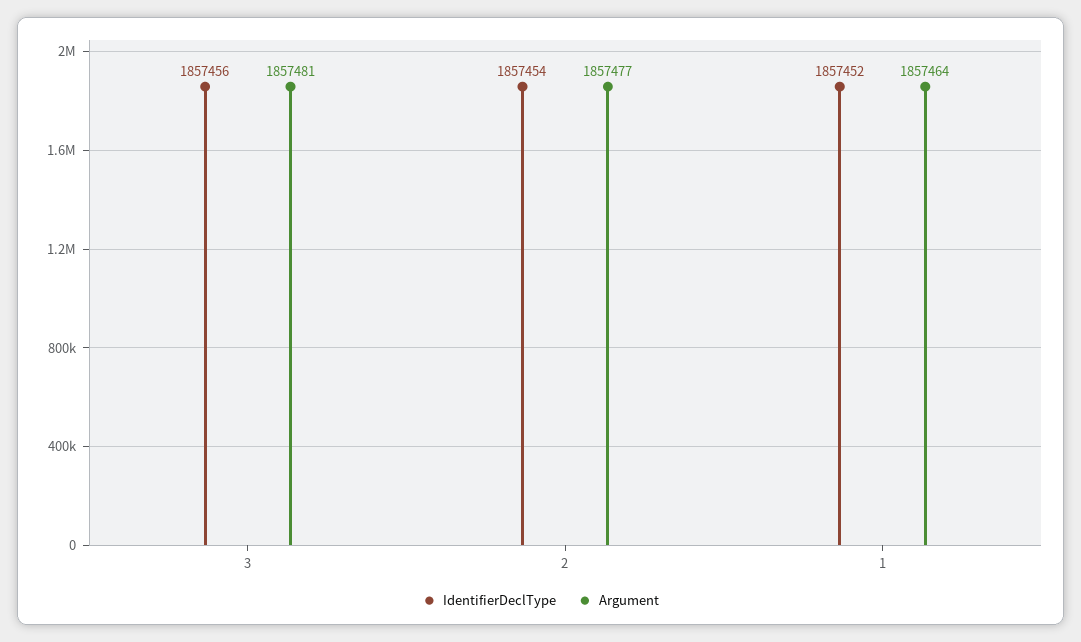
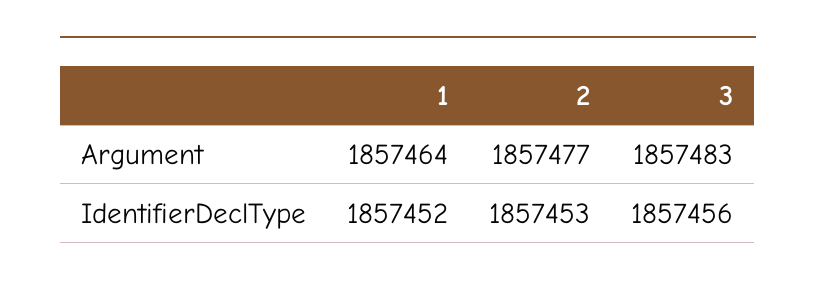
  {
    "IdentifierDeclType": {
      "3": 1857456,
-     "2": 1857454,
+     "2": 1857453,
      "1": 1857452
    },
    "Argument": {
-     "3": 1857481,
+     "3": 1857483,
      "2": 1857477,
      "1": 1857464
    }
  }

